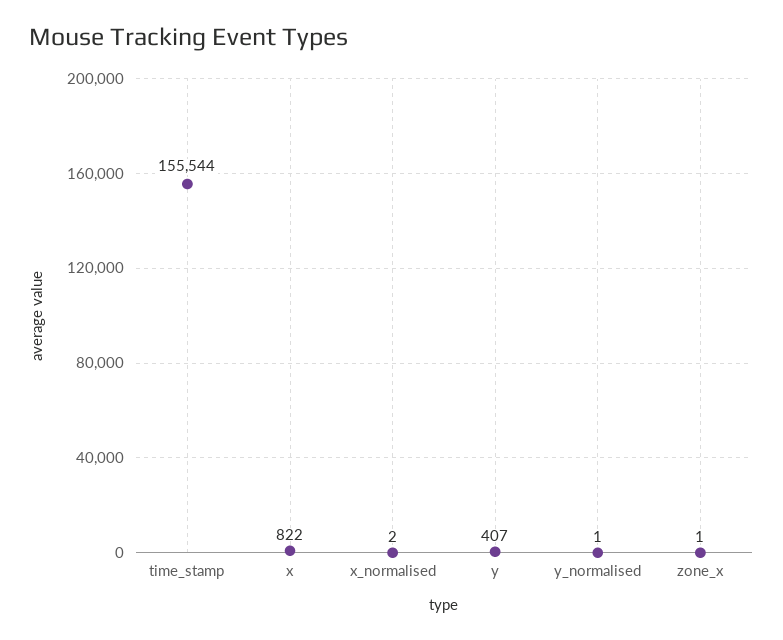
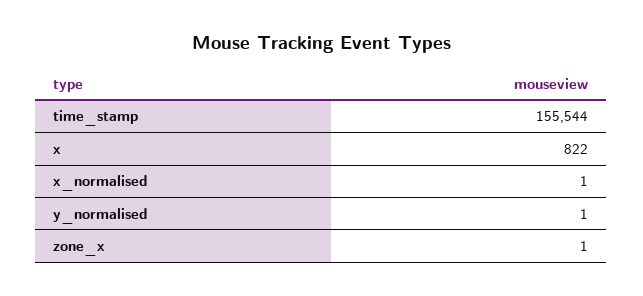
  {
    "time_stamp": 155544,
    "x": 822,
-   "x_normalised": 2,
+   "x_normalised": 1,
-   "y": 407,
    "y_normalised": 1,
    "zone_x": 1
  }

